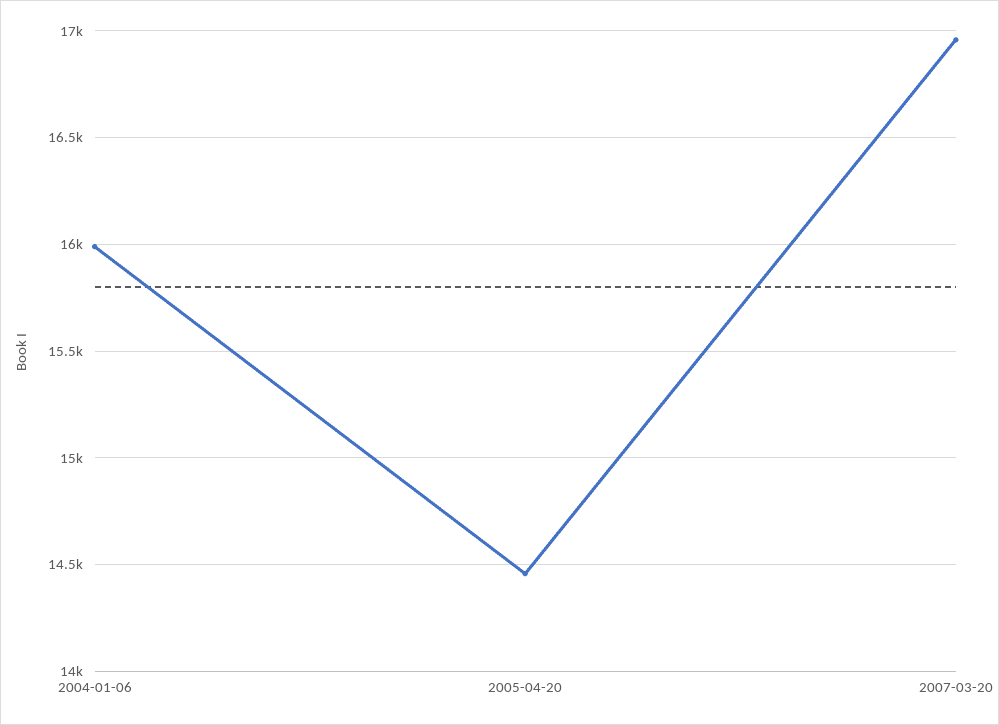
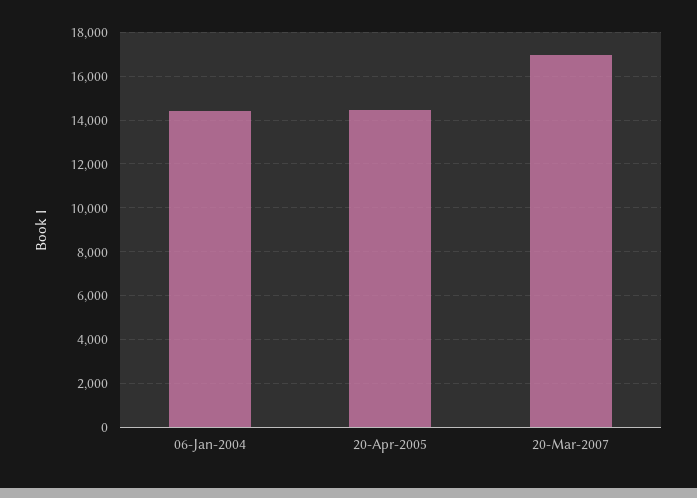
  {
-   "2004-01-06": 16000,
+   "2004-01-06": 14500,
    "2005-04-20": 14450,
    "2007-03-20": 16950
  }

